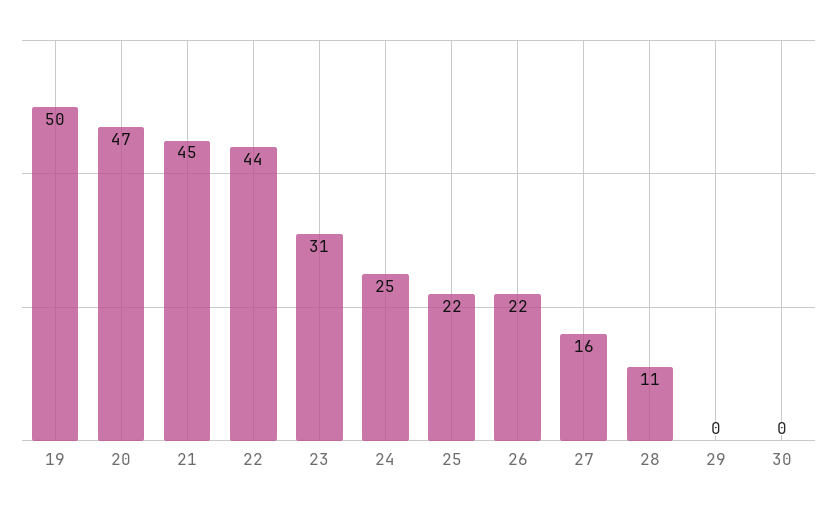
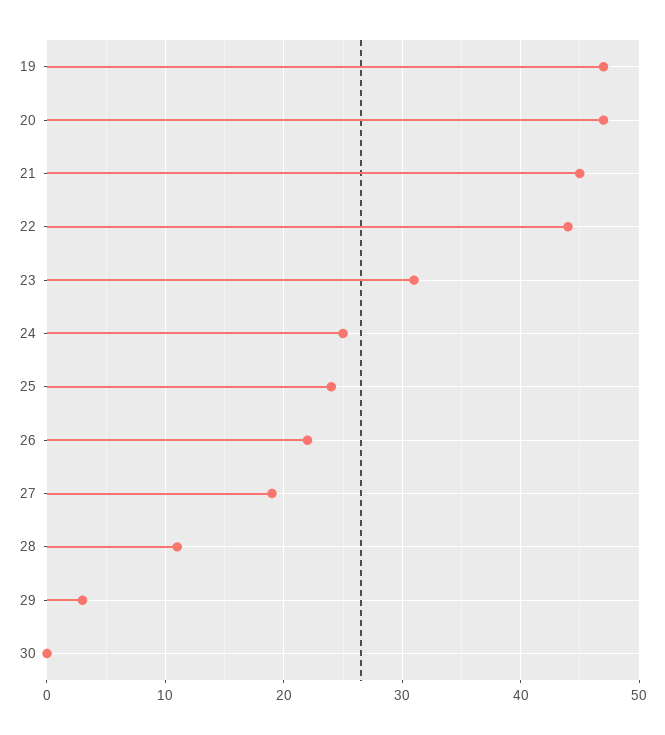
  {
-   "19": 50,
+   "19": 47,
    "20": 47,
    "21": 45,
    "22": 44,
    "23": 31,
    "24": 25,
-   "25": 22,
+   "25": 24,
    "26": 22,
-   "27": 16,
+   "27": 19,
    "28": 11,
-   "29": 0,
+   "29": 3,
    "30": 0
  }

